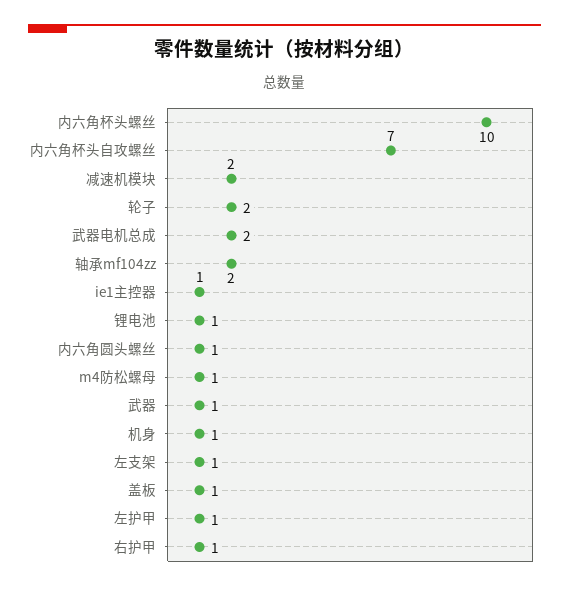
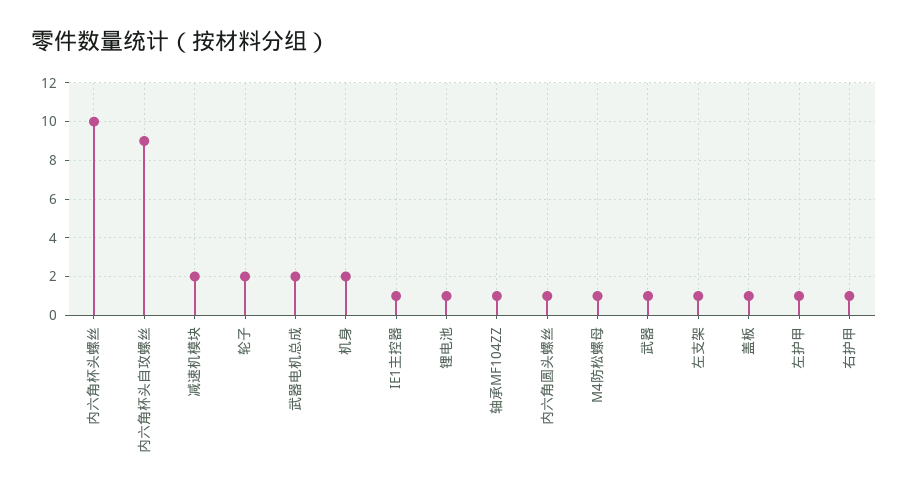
  {
    "内六角杯头螺丝": 10,
-   "内六角杯头自攻螺丝": 7,
+   "内六角杯头自攻螺丝": 9,
    "减速机模块": 2,
    "轮子": 2,
    "武器电机总成": 2,
-   "轴承mf104zz": 2,
+   "轴承mf104zz": 1,
    "ie1主控器": 1,
    "锂电池": 1,
    "内六角圆头螺丝": 1,
    "m4防松螺母": 1,
    "武器": 1,
-   "机身": 1,
+   "机身": 2,
    "左支架": 1,
    "盖板": 1,
    "左护甲": 1,
    "右护甲": 1
  }

